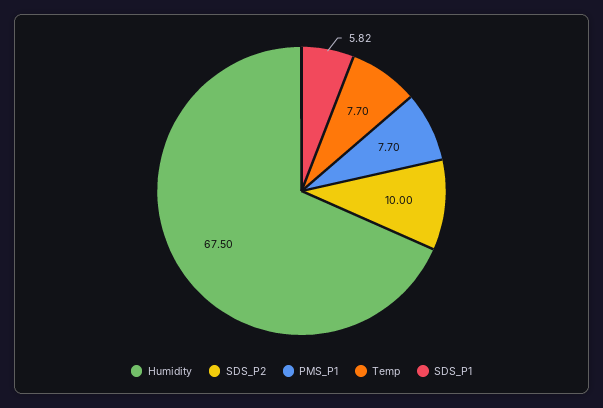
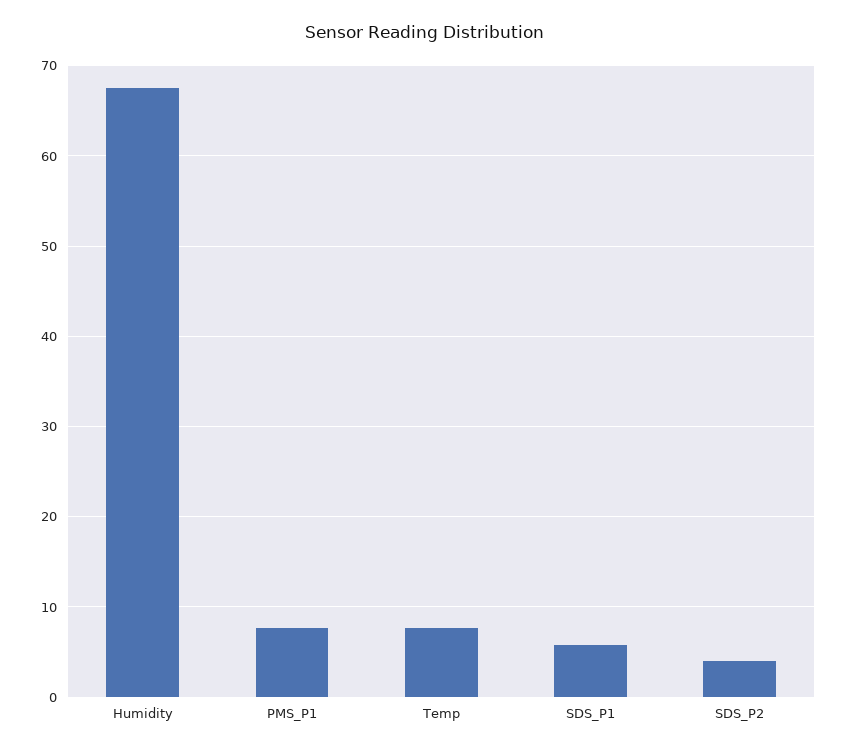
  {
    "Humidity": 67.5,
-   "SDS_P2": 10,
+   "SDS_P2": 4,
    "PMS_P1": 7.7,
    "Temp": 7.7,
    "SDS_P1": 5.82
  }

